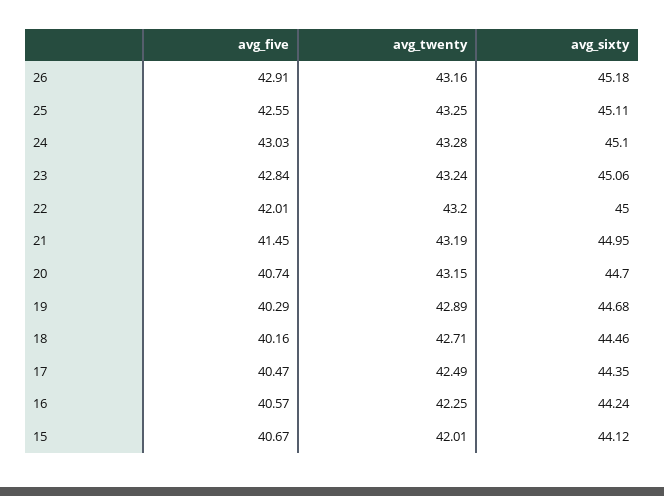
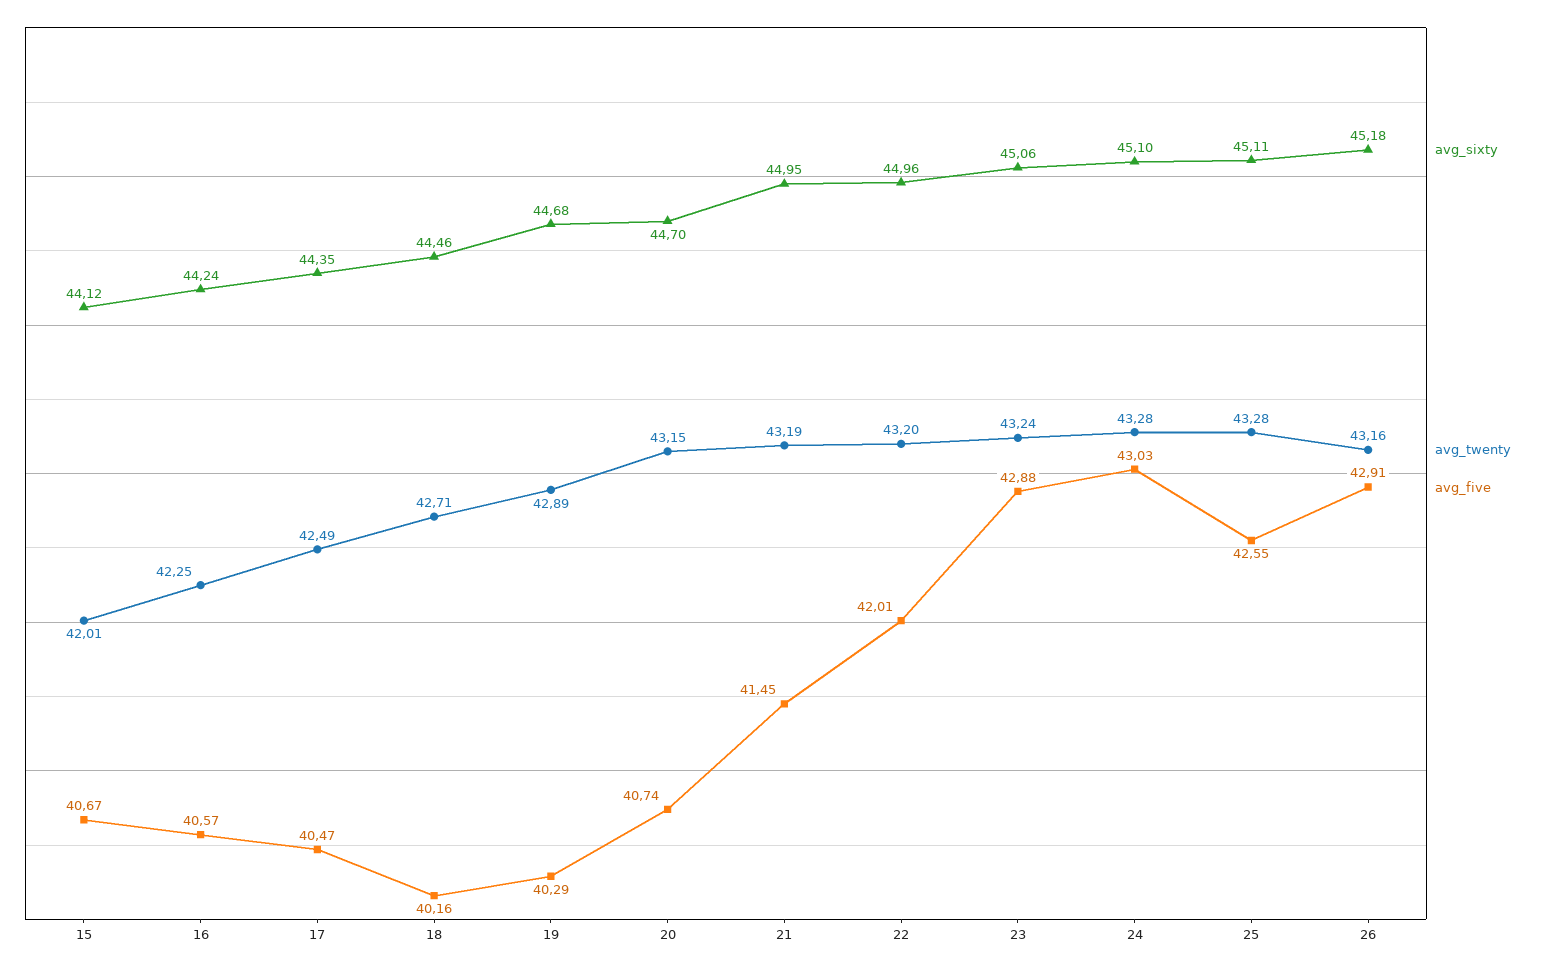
  {
    "avg_five": {
      "26": 42.91,
      "25": 42.55,
      "24": 43.03,
-     "23": 42.84,
+     "23": 42.88,
      "22": 42.01,
      "21": 41.45,
      "20": 40.74,
      "19": 40.29,
      "18": 40.16,
      "17": 40.47,
      "16": 40.57,
      "15": 40.67
    },
    "avg_twenty": {
      "26": 43.16,
-     "25": 43.25,
+     "25": 43.28,
      "24": 43.28,
      "23": 43.24,
      "22": 43.2,
      "21": 43.19,
      "20": 43.15,
      "19": 42.89,
      "18": 42.71,
      "17": 42.49,
      "16": 42.25,
      "15": 42.01
    },
    "avg_sixty": {
      "26": 45.18,
      "25": 45.11,
      "24": 45.1,
      "23": 45.06,
-     "22": 45,
+     "22": 44.96,
      "21": 44.95,
      "20": 44.7,
      "19": 44.68,
      "18": 44.46,
      "17": 44.35,
      "16": 44.24,
      "15": 44.12
    }
  }

